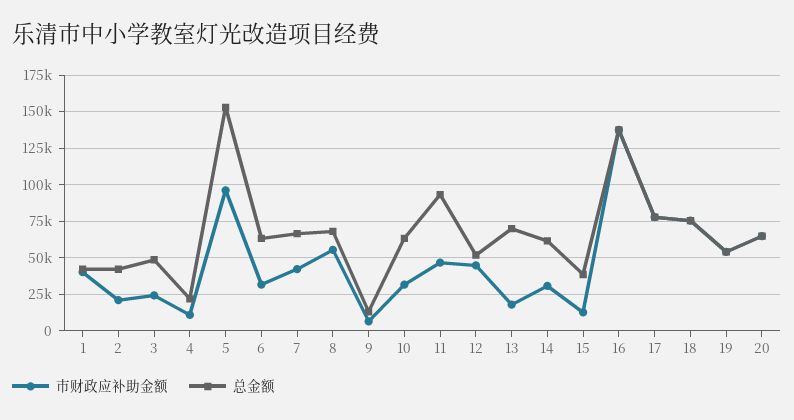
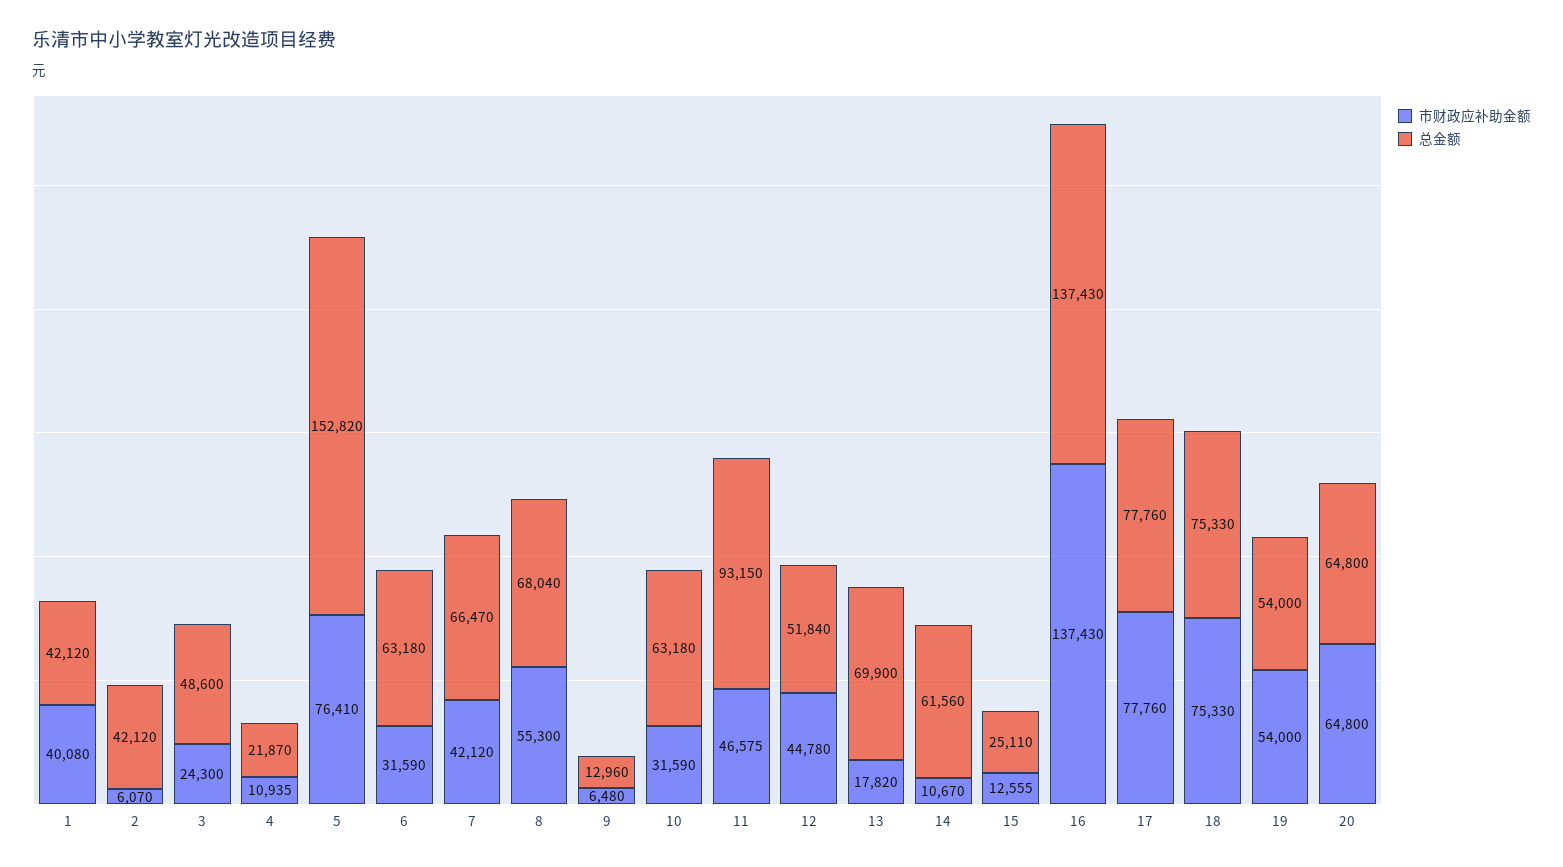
  {
    "市财政应补助金额": {
      "1": 40080,
-     "2": 20000,
+     "2": 6070,
      "3": 24300,
      "4": 10935,
-     "5": 95000,
+     "5": 76410,
      "6": 31590,
      "7": 42120,
      "8": 55300,
      "9": 6480,
      "10": 31590,
      "11": 46575,
      "12": 44780,
      "13": 17820,
-     "14": 30000,
+     "14": 10670,
      "15": 12555,
      "16": 137430,
      "17": 77760,
      "18": 75330,
      "19": 54000,
      "20": 64800
    },
    "总金额": {
      "1": 42120,
      "2": 42120,
      "3": 48600,
      "4": 21870,
      "5": 152820,
      "6": 63180,
      "7": 66470,
      "8": 68040,
      "9": 12960,
      "10": 63180,
      "11": 93150,
      "12": 51840,
      "13": 69900,
      "14": 61560,
-     "15": 40000,
+     "15": 25110,
      "16": 137430,
      "17": 77760,
      "18": 75330,
      "19": 54000,
      "20": 64800
    }
  }

